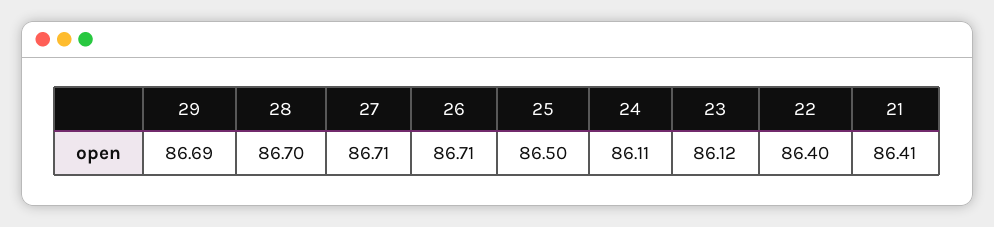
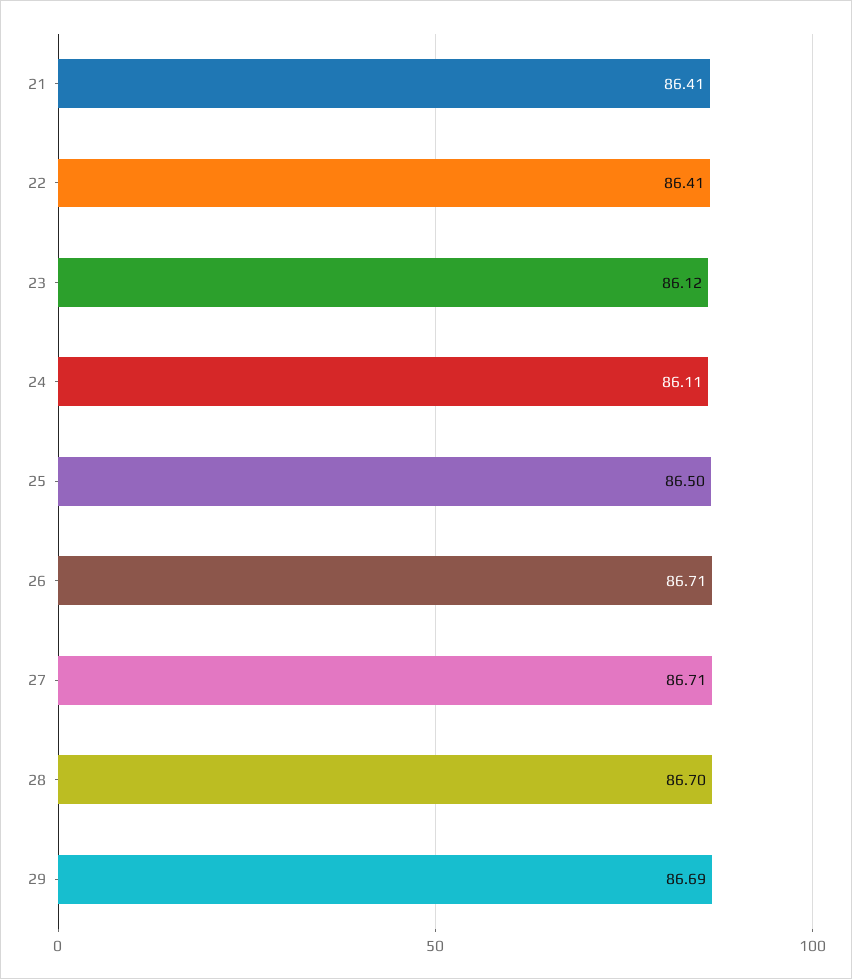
  {
    "29": 86.69,
    "28": 86.7,
    "27": 86.71,
    "26": 86.71,
    "25": 86.5,
    "24": 86.11,
    "23": 86.12,
-   "22": 86.4,
+   "22": 86.41,
    "21": 86.41
  }

